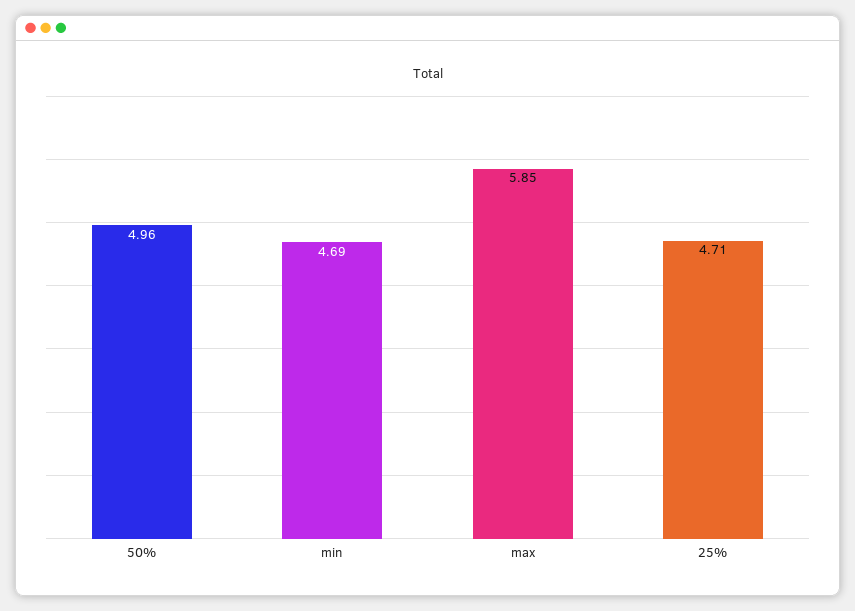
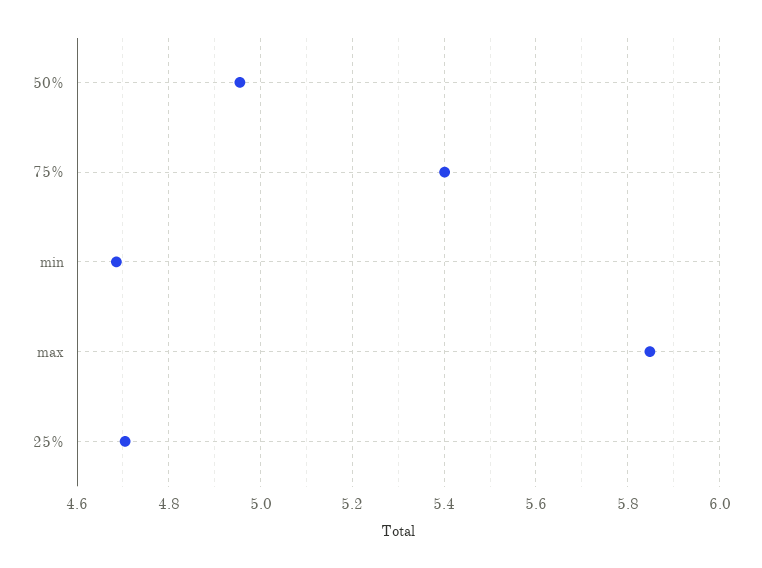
  {
    "50%": 4.96,
    "min": 4.69,
    "max": 5.85,
-   "25%": 4.71
+   "25%": 4.71,
+   "75%": 5.4
  }

